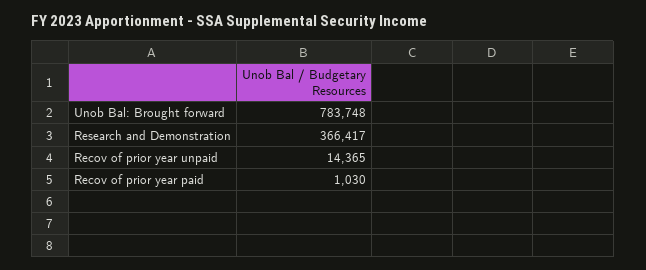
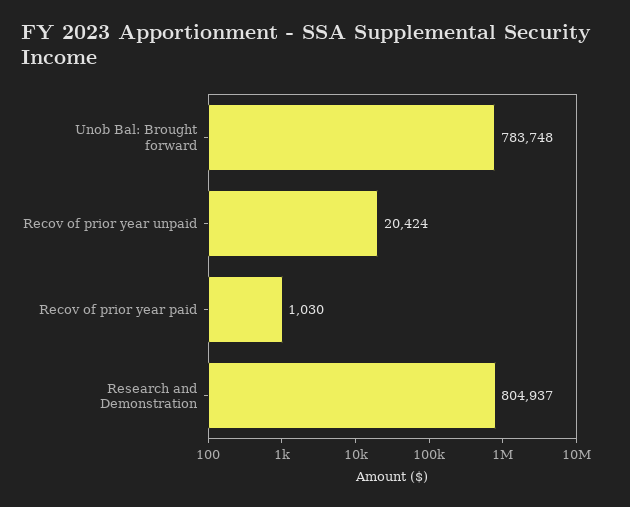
  {
    "Unob Bal: Brought forward": 783748,
-   "Research and Demonstration": 366417,
+   "Research and Demonstration": 804937,
-   "Recov of prior year unpaid": 14365,
+   "Recov of prior year unpaid": 20424,
    "Recov of prior year paid": 1030
  }

